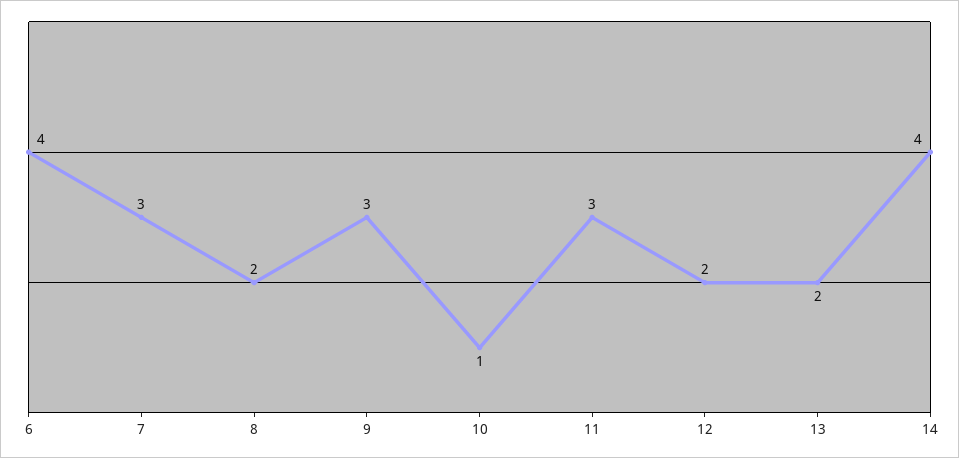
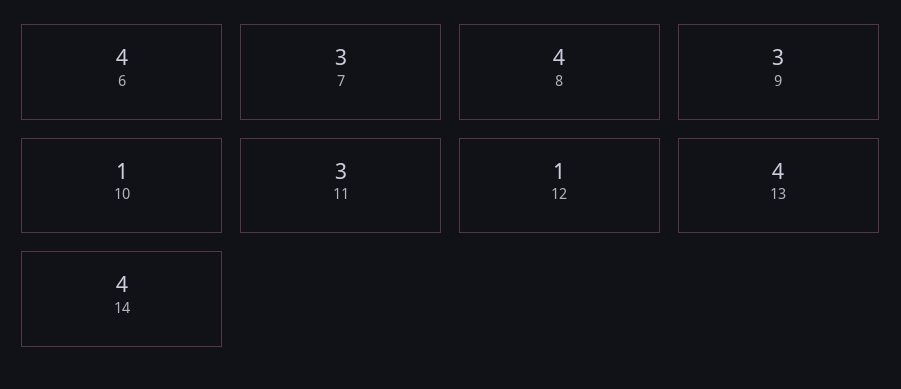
  {
    "6": 4,
    "7": 3,
-   "8": 2,
+   "8": 4,
    "9": 3,
    "10": 1,
    "11": 3,
-   "12": 2,
+   "12": 1,
-   "13": 2,
+   "13": 4,
    "14": 4
  }

